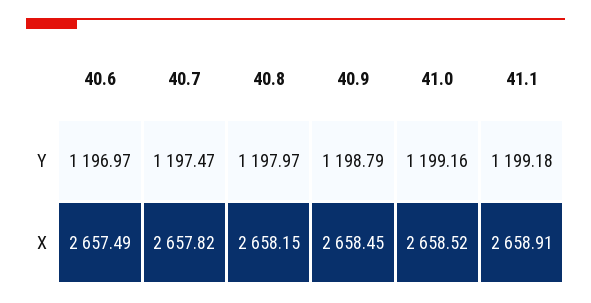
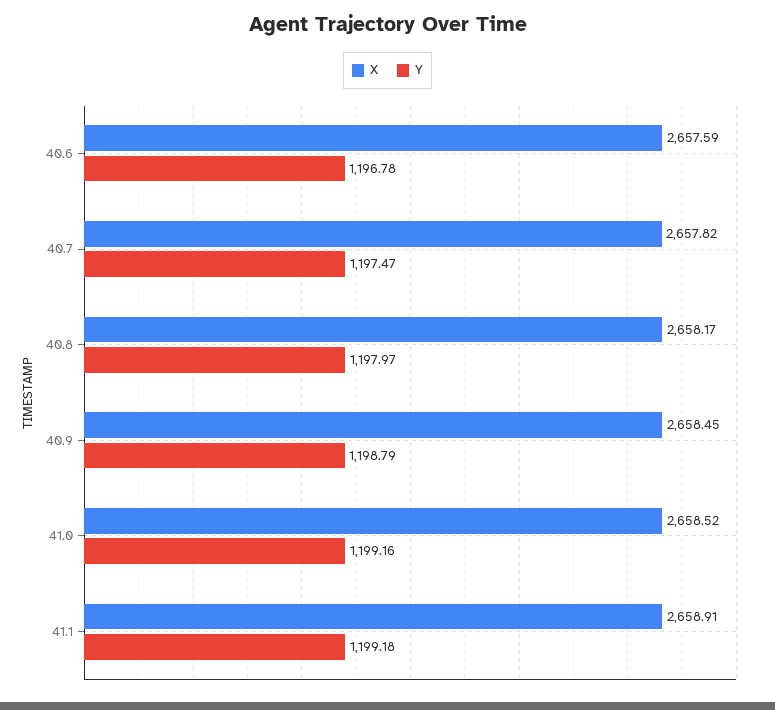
  {
    "Y": {
-     "40.6": 1196.97,
+     "40.6": 1196.78,
      "40.7": 1197.47,
      "40.8": 1197.97,
      "40.9": 1198.79,
      "41.0": 1199.16,
      "41.1": 1199.18
    },
    "X": {
-     "40.6": 2657.49,
+     "40.6": 2657.59,
      "40.7": 2657.82,
-     "40.8": 2658.15,
+     "40.8": 2658.17,
      "40.9": 2658.45,
      "41.0": 2658.52,
      "41.1": 2658.91
    }
  }

